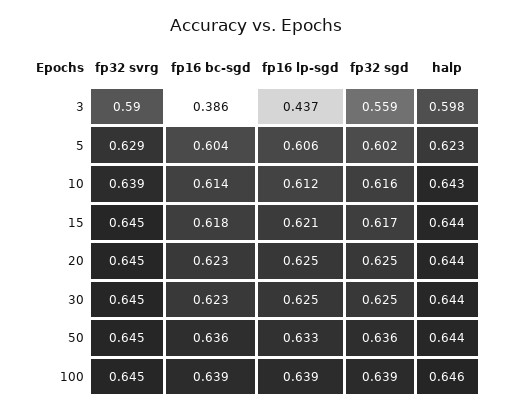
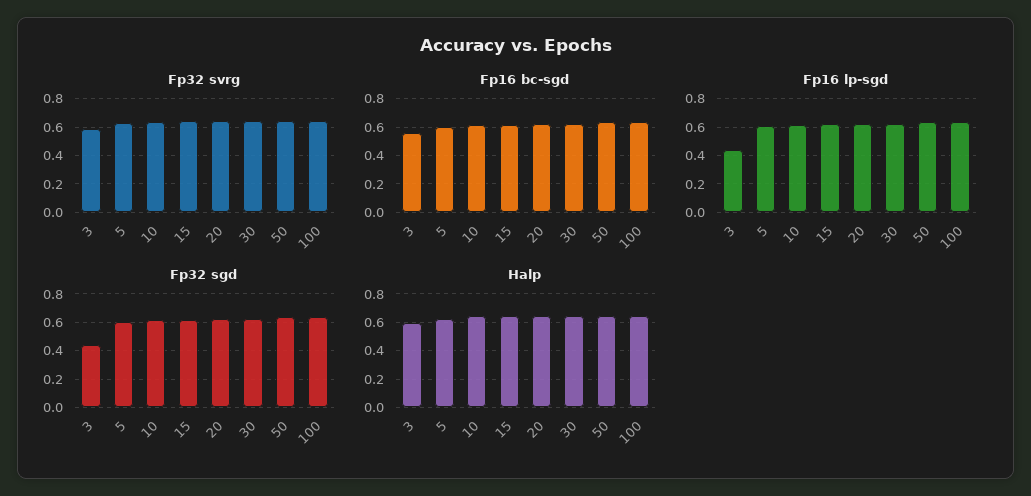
  {
    "fp32 svrg": {
      "3": 0.59,
      "5": 0.629,
      "10": 0.639,
      "15": 0.645,
      "20": 0.645,
      "30": 0.645,
      "50": 0.645,
      "100": 0.645
    },
    "fp16 bc-sgd": {
-     "3": 0.386,
+     "3": 0.55,
      "5": 0.604,
      "10": 0.614,
      "15": 0.618,
      "20": 0.623,
      "30": 0.623,
      "50": 0.636,
      "100": 0.639
    },
    "fp16 lp-sgd": {
      "3": 0.437,
      "5": 0.606,
      "10": 0.612,
      "15": 0.621,
      "20": 0.625,
      "30": 0.625,
      "50": 0.633,
      "100": 0.639
    },
    "fp32 sgd": {
-     "3": 0.559,
+     "3": 0.45,
      "5": 0.602,
      "10": 0.616,
      "15": 0.617,
      "20": 0.625,
      "30": 0.625,
      "50": 0.636,
      "100": 0.639
    },
    "halp": {
      "3": 0.598,
      "5": 0.623,
      "10": 0.643,
      "15": 0.644,
      "20": 0.644,
      "30": 0.644,
      "50": 0.644,
      "100": 0.646
    }
  }

